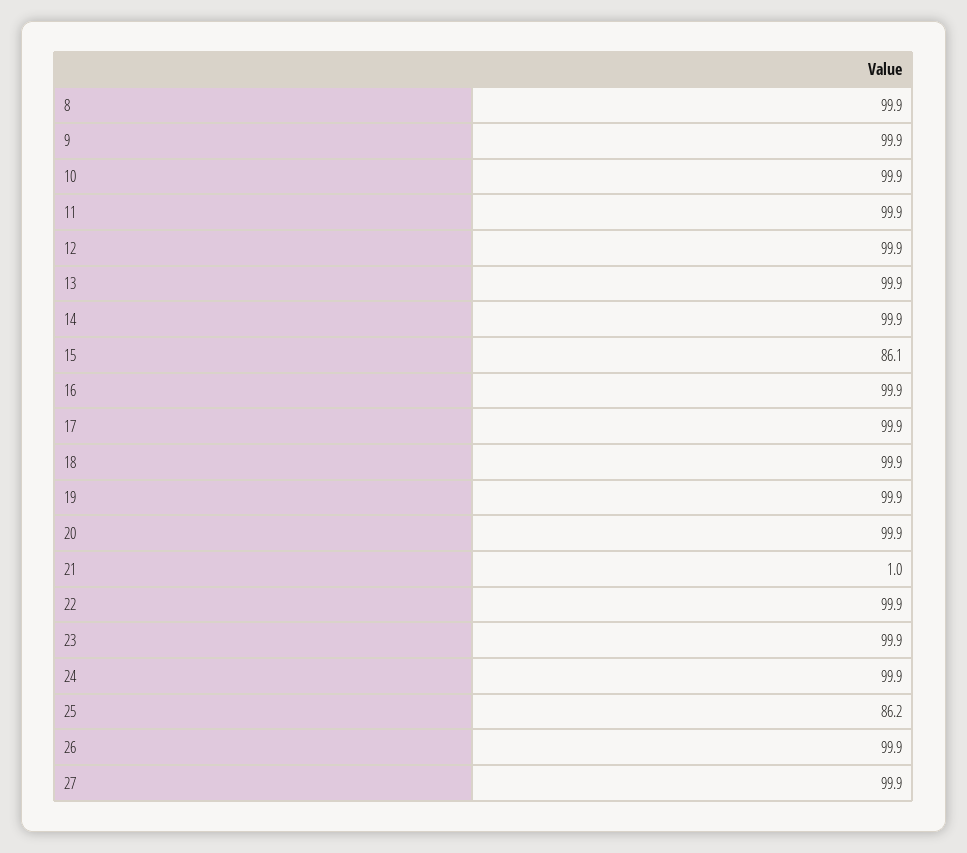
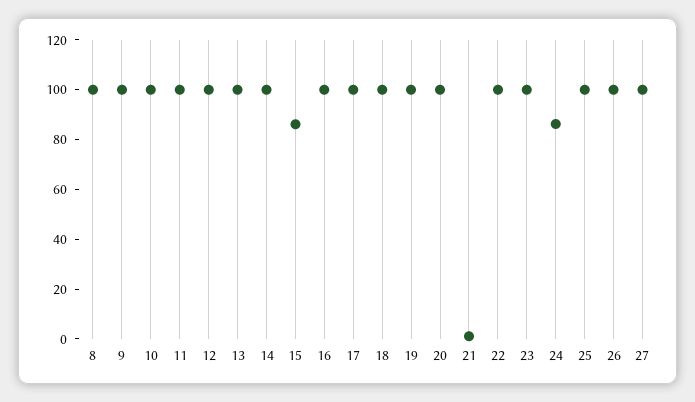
  {
    "8": 99.9,
    "9": 99.9,
    "10": 99.9,
    "11": 99.9,
    "12": 99.9,
    "13": 99.9,
    "14": 99.9,
    "15": 86.1,
    "16": 99.9,
    "17": 99.9,
    "18": 99.9,
    "19": 99.9,
    "20": 99.9,
    "21": 1,
    "22": 99.9,
    "23": 99.9,
-   "24": 99.9,
+   "24": 85,
-   "25": 86.2,
+   "25": 100,
    "26": 99.9,
    "27": 99.9
  }

